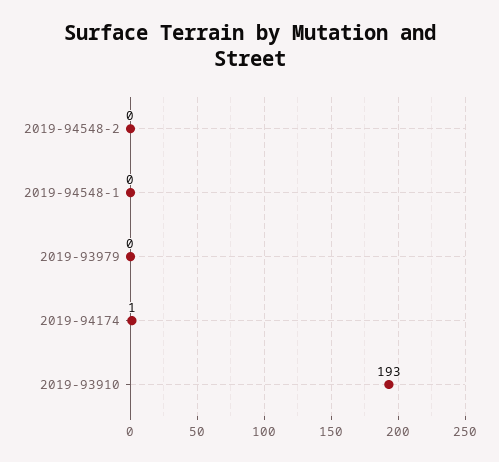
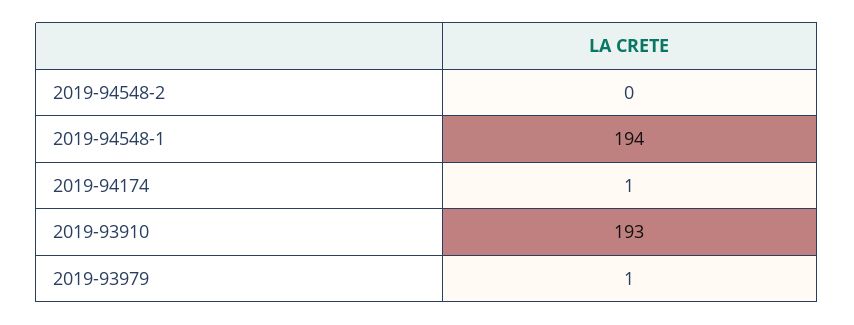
  {
    "2019-94548-2": 0,
-   "2019-94548-1": 0,
+   "2019-94548-1": 194,
-   "2019-93979": 0,
+   "2019-93979": 1,
    "2019-94174": 1,
    "2019-93910": 193
  }

